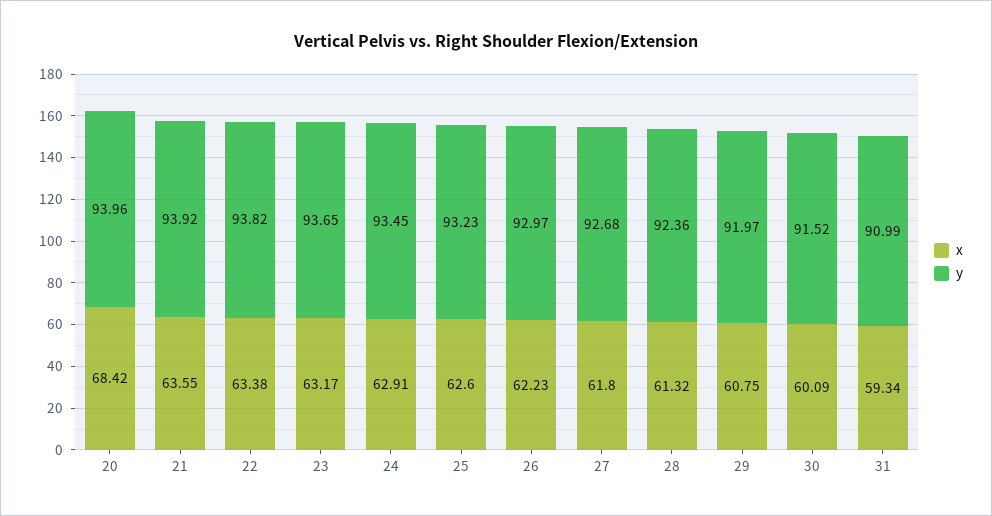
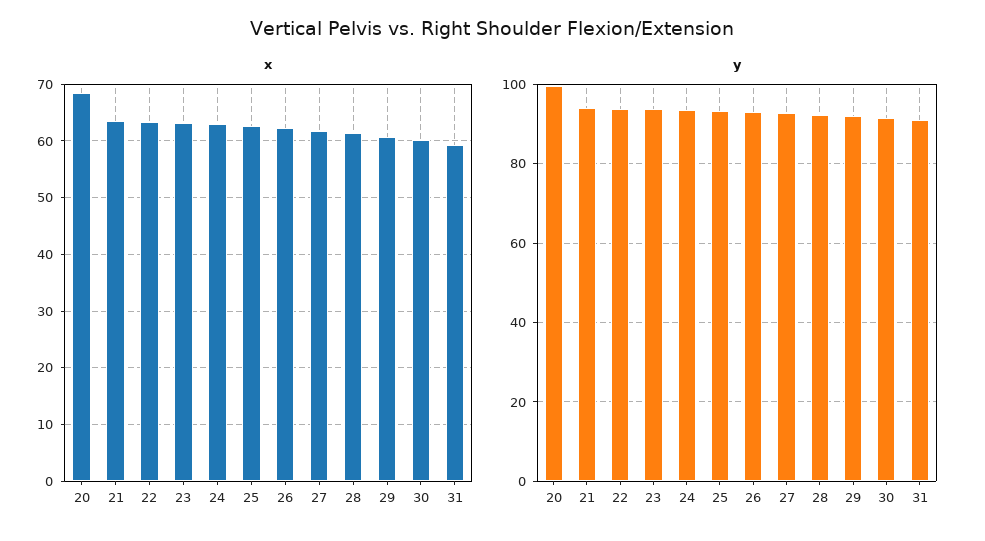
  {
    "x": {
      "20": 68.42,
      "21": 63.55,
      "22": 63.38,
      "23": 63.17,
      "24": 62.91,
      "25": 62.6,
      "26": 62.23,
      "27": 61.8,
      "28": 61.32,
      "29": 60.75,
      "30": 60.09,
      "31": 59.34
    },
    "y": {
-     "20": 93.96,
+     "20": 100,
      "21": 93.92,
      "22": 93.82,
      "23": 93.65,
      "24": 93.45,
      "25": 93.23,
      "26": 92.97,
      "27": 92.68,
      "28": 92.36,
      "29": 91.97,
      "30": 91.52,
      "31": 90.99
    }
  }

